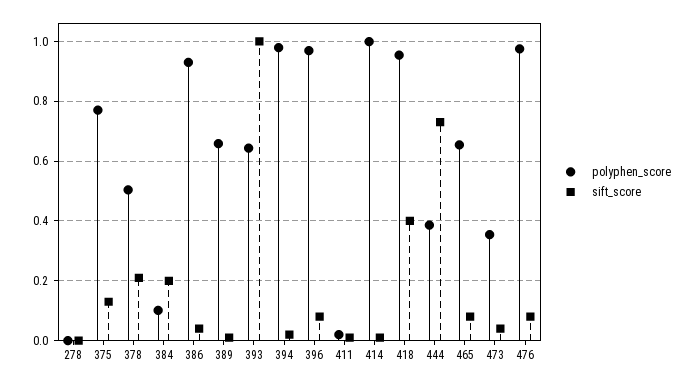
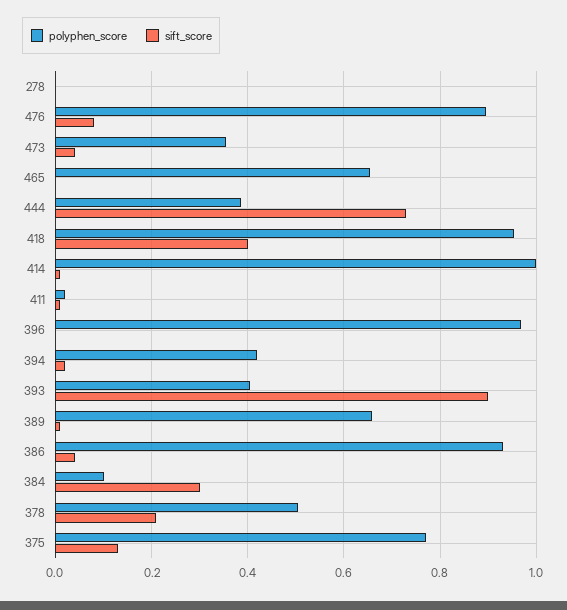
  {
    "polyphen_score": {
      "278": 0,
      "375": 0.78,
      "378": 0.5,
      "384": 0.1,
      "386": 0.94,
      "389": 0.66,
-     "393": 0.65,
+     "393": 0.4,
-     "394": 0.975,
+     "394": 0.42,
      "396": 0.96,
      "411": 0.02,
      "414": 1,
      "418": 0.96,
      "444": 0.38,
      "465": 0.66,
      "473": 0.36,
-     "476": 0.975
+     "476": 0.9
    },
    "sift_score": {
      "278": 0,
      "375": 0.14,
      "378": 0.22,
-     "384": 0.2,
+     "384": 0.3,
      "386": 0.04,
      "389": 0.02,
-     "393": 1,
+     "393": 0.9,
      "394": 0.02,
-     "396": 0.075,
+     "396": 0,
      "411": 0.02,
      "414": 0.02,
      "418": 0.4,
      "444": 0.74,
-     "465": 0.075,
+     "465": 0,
      "473": 0.04,
      "476": 0.08
    }
  }

